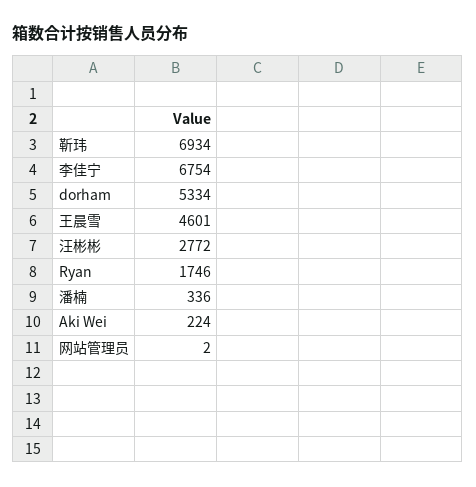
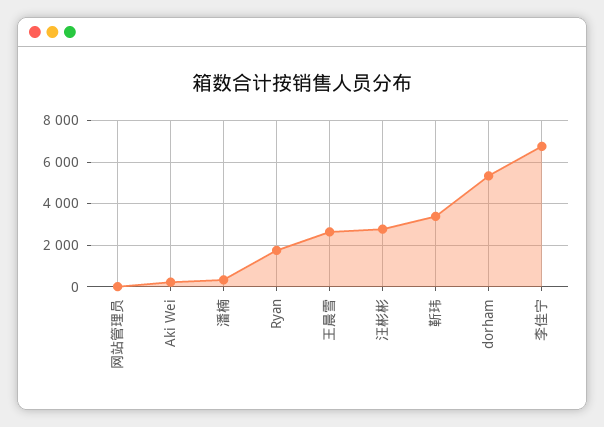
  {
-   "靳玮": 6934,
+   "靳玮": 3500,
    "李佳宁": 6754,
    "dorham": 5334,
-   "王晨雪": 4601,
+   "王晨雪": 2500,
    "汪彬彬": 2772,
    "Ryan": 1746,
    "潘楠": 336,
    "Aki Wei": 224,
    "网站管理员": 2
  }

